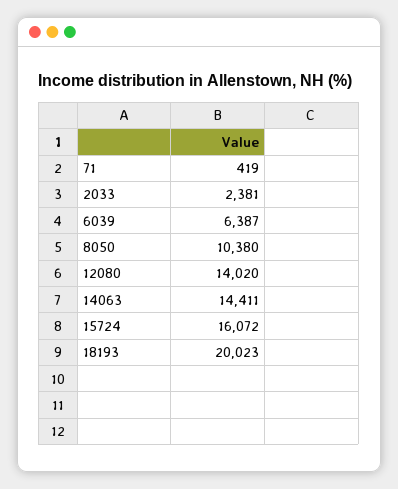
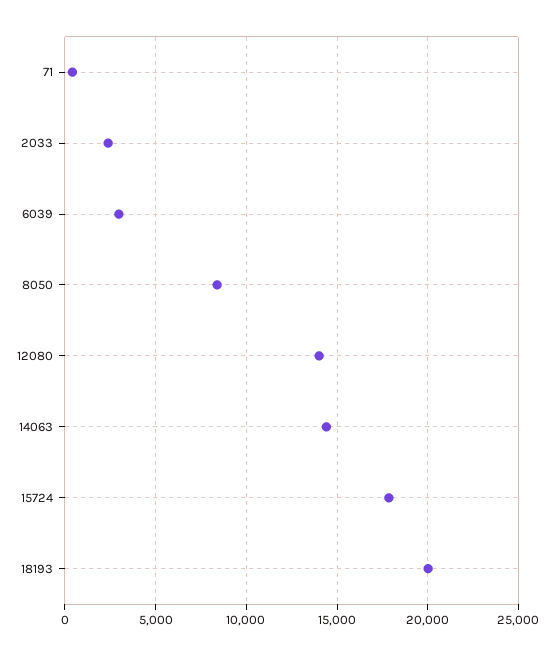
  {
    "71": 419,
    "2033": 2381,
-   "6039": 6387,
+   "6039": 3000,
-   "8050": 10380,
+   "8050": 8500,
    "12080": 14020,
    "14063": 14411,
-   "15724": 16072,
+   "15724": 18000,
    "18193": 20023
  }

